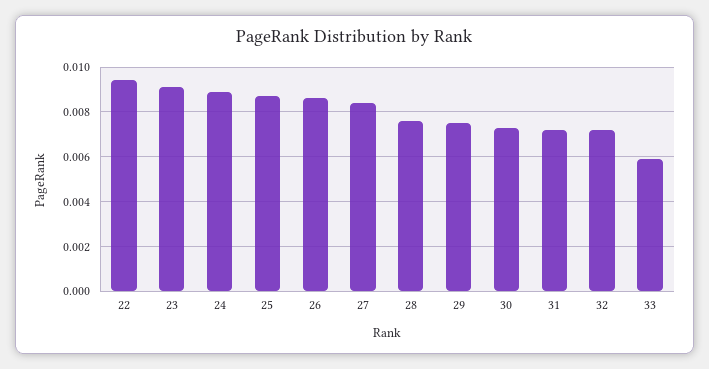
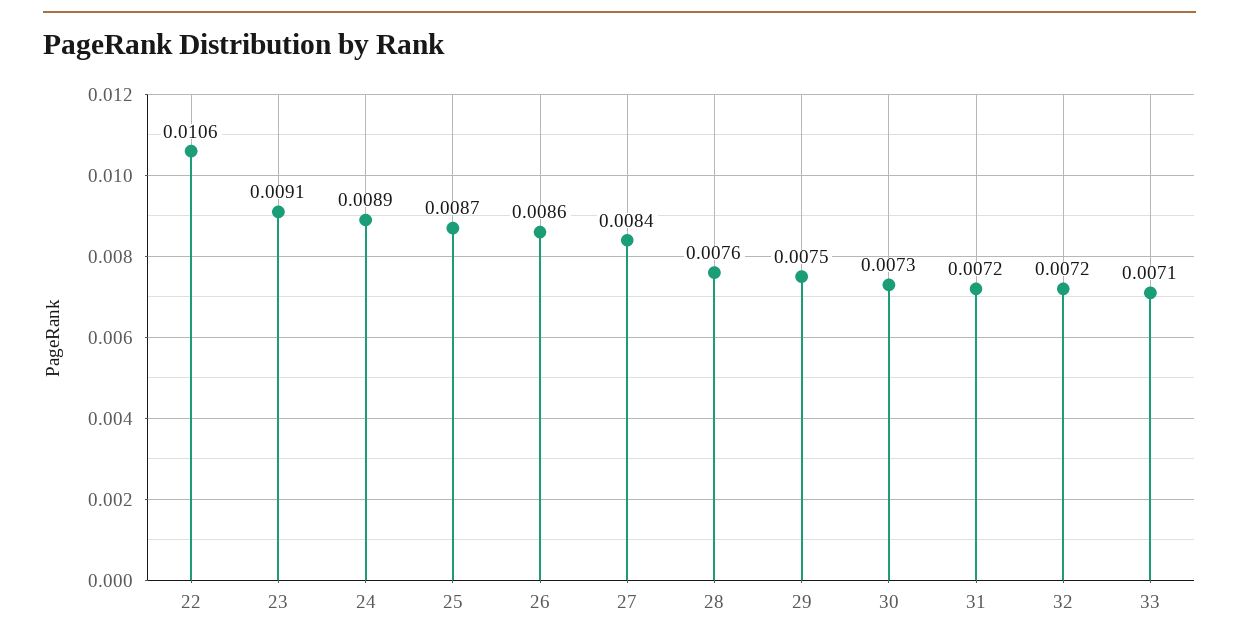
  {
-   "22": 0.0095,
+   "22": 0.0106,
    "23": 0.0091,
    "24": 0.0089,
    "25": 0.0087,
    "26": 0.0086,
    "27": 0.0084,
    "28": 0.0076,
    "29": 0.0075,
    "30": 0.0073,
    "31": 0.0072,
    "32": 0.0072,
-   "33": 0.006
+   "33": 0.0071
  }

